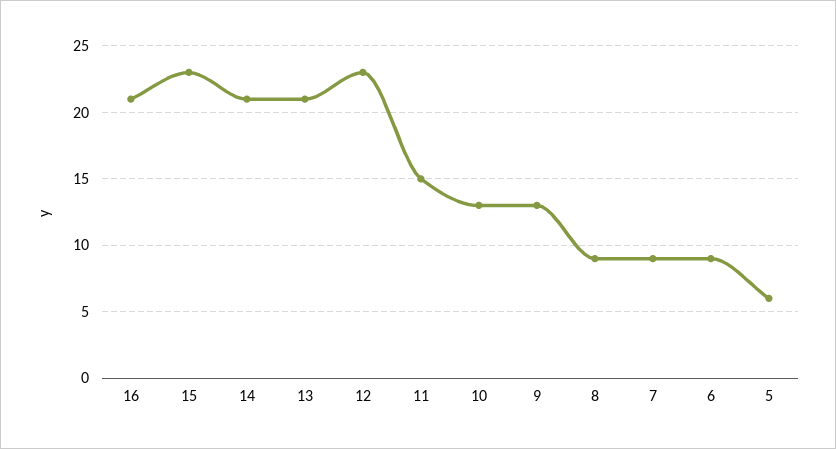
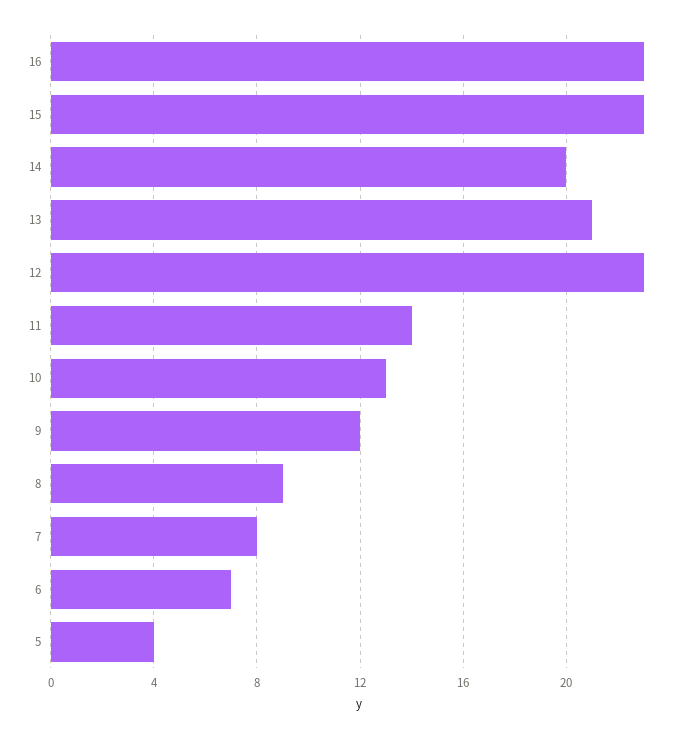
  {
-   "16": 21,
+   "16": 23,
    "15": 23,
-   "14": 21,
+   "14": 20,
    "13": 21,
    "12": 23,
-   "11": 15,
+   "11": 14,
    "10": 13,
-   "9": 13,
+   "9": 12,
    "8": 9,
-   "7": 9,
+   "7": 8,
-   "6": 9,
+   "6": 7,
-   "5": 6
+   "5": 4
  }

